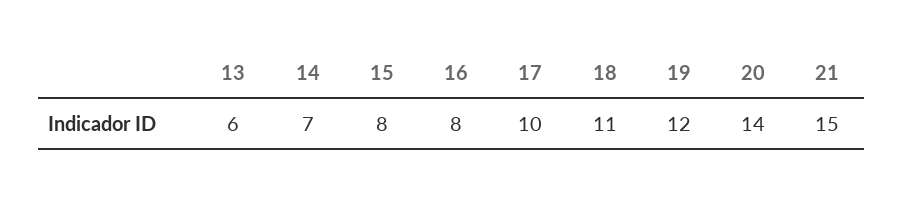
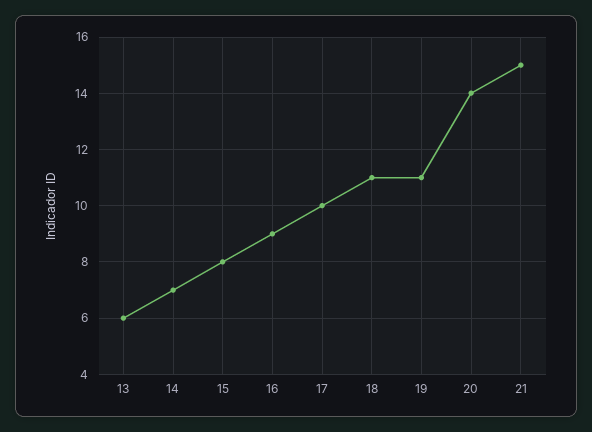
  {
    "13": 6,
    "14": 7,
    "15": 8,
-   "16": 8,
+   "16": 9,
    "17": 10,
    "18": 11,
-   "19": 12,
+   "19": 11,
    "20": 14,
    "21": 15
  }

